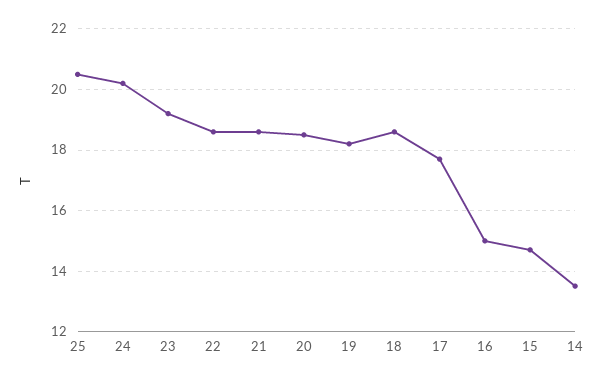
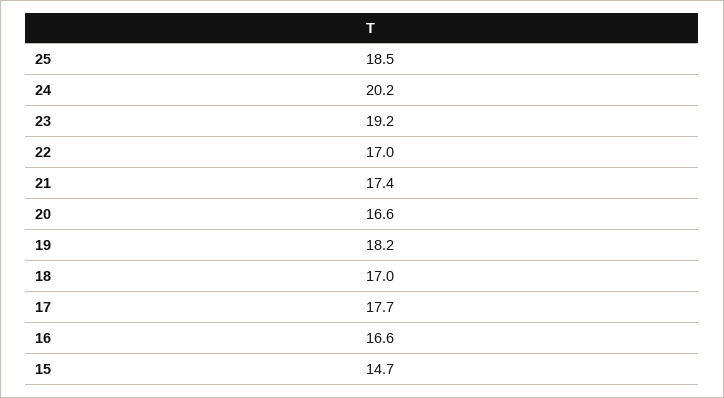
  {
-   "25": 20.5,
+   "25": 18.5,
    "24": 20.2,
    "23": 19.2,
-   "22": 18.5,
+   "22": 17,
-   "21": 18.5,
+   "21": 17.4,
-   "20": 18.5,
+   "20": 16.6,
    "19": 18.2,
-   "18": 18.5,
+   "18": 17,
    "17": 17.7,
-   "16": 15,
+   "16": 16.6,
-   "15": 14.7,
+   "15": 14.7
-   "14": 13.5
  }

